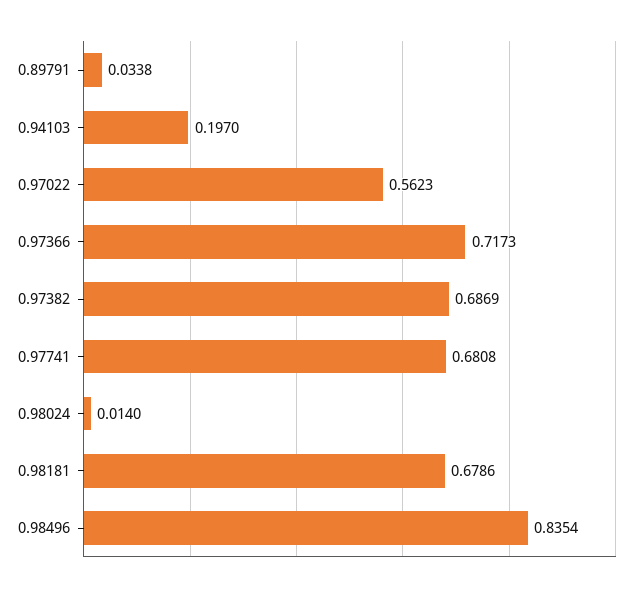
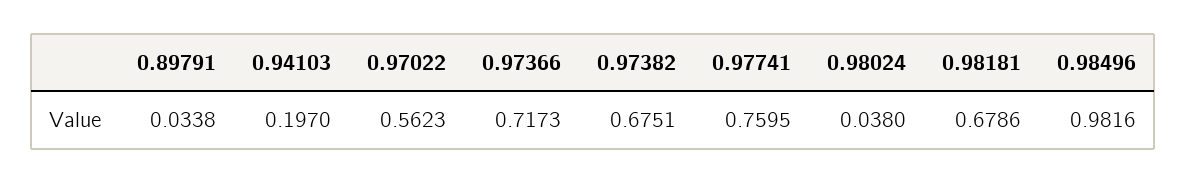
  {
    "0.89791": 0.0338,
    "0.94103": 0.197,
    "0.97022": 0.5623,
    "0.97366": 0.7173,
-   "0.97382": 0.6869,
+   "0.97382": 0.6751,
-   "0.97741": 0.6808,
+   "0.97741": 0.7595,
-   "0.98024": 0.014,
+   "0.98024": 0.038,
    "0.98181": 0.6786,
-   "0.98496": 0.8354
+   "0.98496": 0.9816
  }

